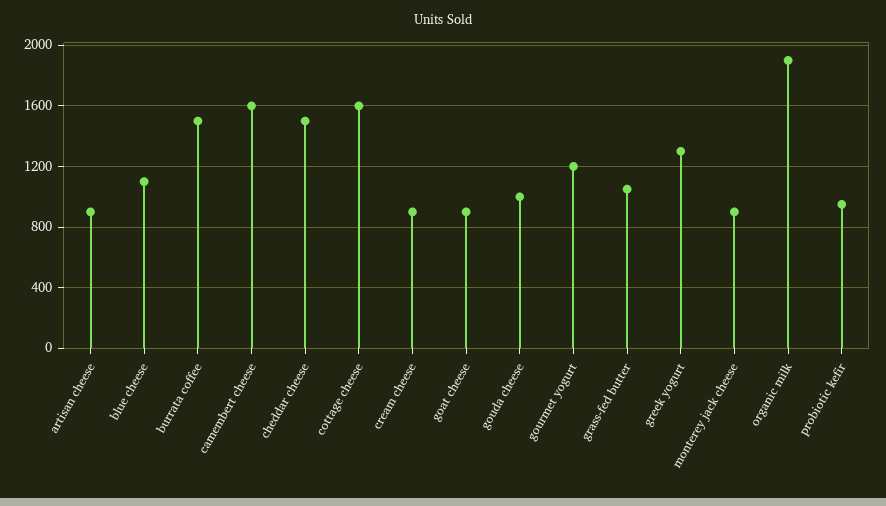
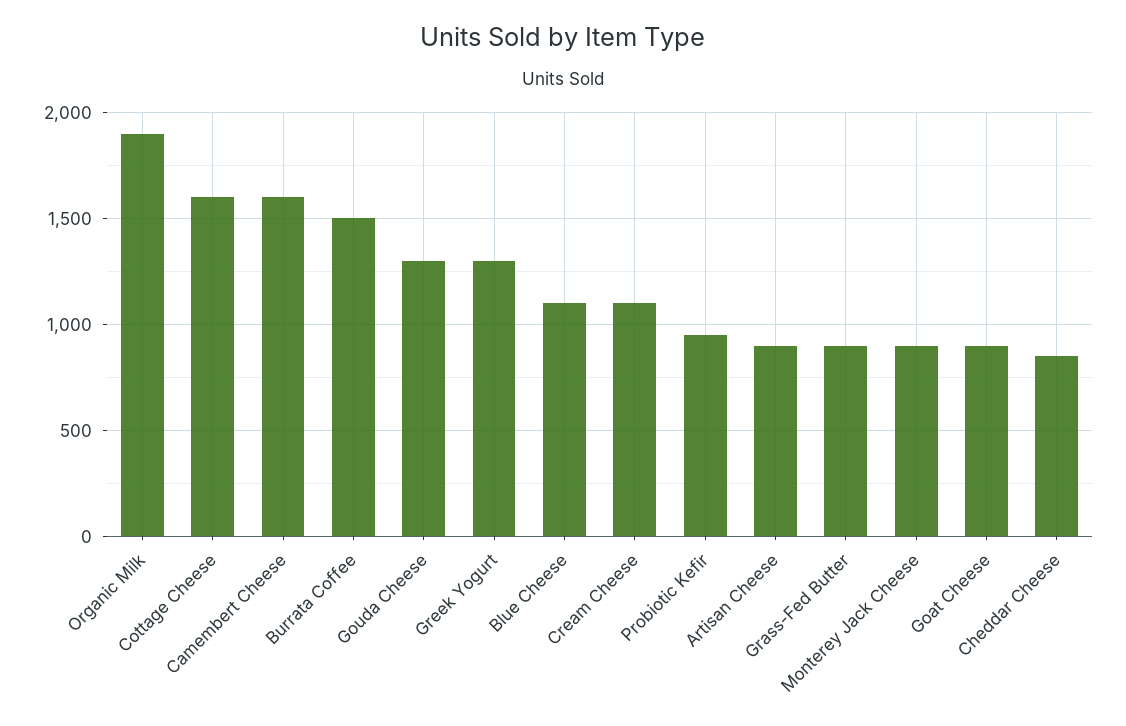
  {
    "artisan cheese": 900,
    "blue cheese": 1100,
    "burrata coffee": 1500,
    "camembert cheese": 1600,
-   "cheddar cheese": 1500,
+   "cheddar cheese": 850,
    "cottage cheese": 1600,
-   "cream cheese": 900,
+   "cream cheese": 1100,
    "goat cheese": 900,
-   "gouda cheese": 1000,
+   "gouda cheese": 1300,
-   "gourmet yogurt": 1200,
-   "grass-fed butter": 1050,
+   "grass-fed butter": 900,
    "greek yogurt": 1300,
    "monterey jack cheese": 900,
    "organic milk": 1900,
    "probiotic kefir": 950
  }

